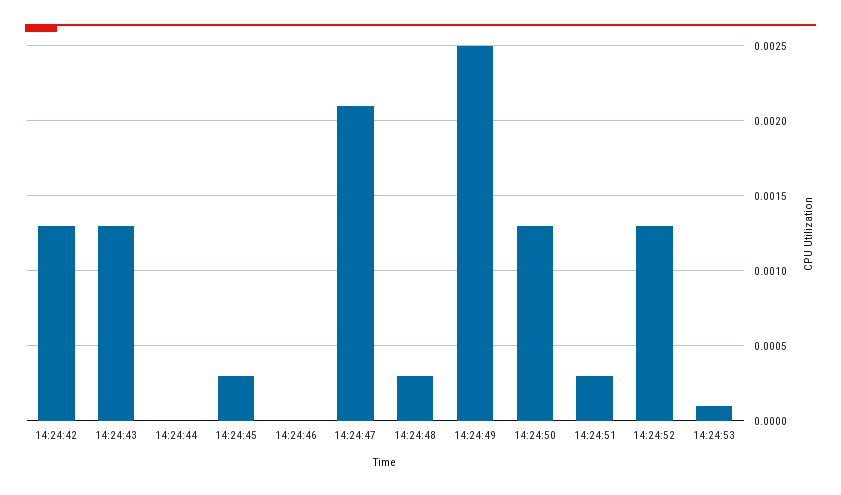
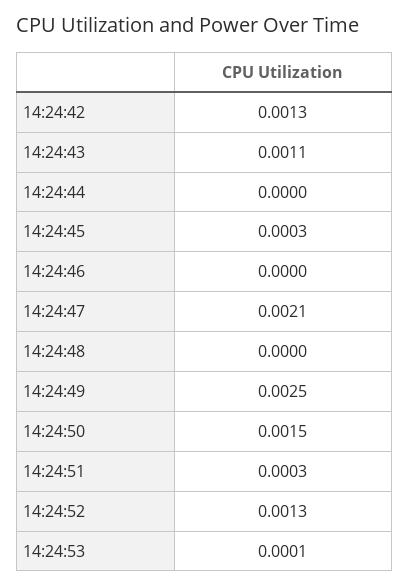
  {
    "14:24:42": 0.0013,
-   "14:24:43": 0.0013,
+   "14:24:43": 0.0011,
    "14:24:44": 0,
    "14:24:45": 0.0003,
    "14:24:46": 0,
    "14:24:47": 0.0021,
-   "14:24:48": 0.0003,
+   "14:24:48": 0,
    "14:24:49": 0.0025,
-   "14:24:50": 0.0013,
+   "14:24:50": 0.0015,
    "14:24:51": 0.0003,
    "14:24:52": 0.0013,
    "14:24:53": 0.0001
  }

